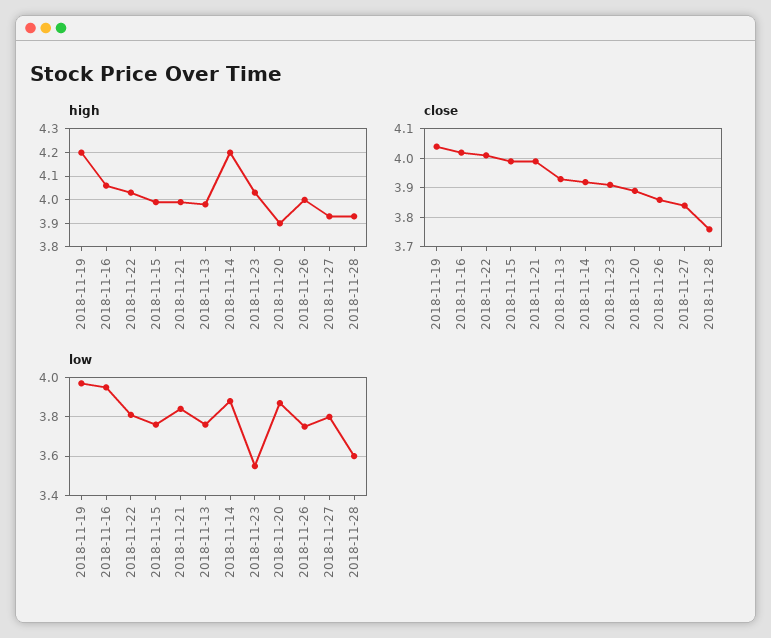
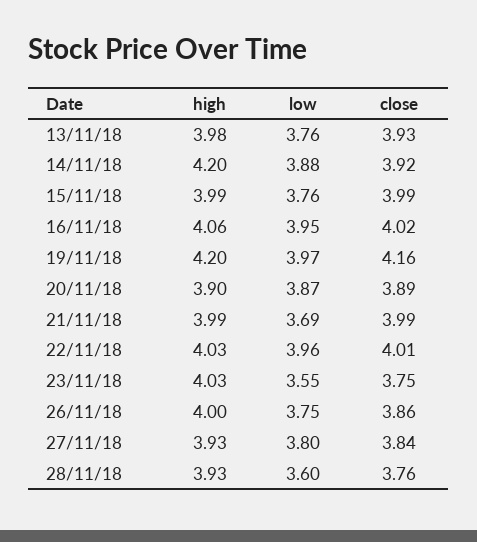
  {
    "high": {
      "2018-11-19": 4.2,
      "2018-11-16": 4.06,
      "2018-11-22": 4.03,
      "2018-11-15": 3.99,
      "2018-11-21": 3.99,
      "2018-11-13": 3.98,
      "2018-11-14": 4.2,
      "2018-11-23": 4.03,
      "2018-11-20": 3.9,
      "2018-11-26": 4,
      "2018-11-27": 3.93,
      "2018-11-28": 3.93
    },
    "close": {
-     "2018-11-19": 4.05,
+     "2018-11-19": 4.16,
      "2018-11-16": 4.02,
      "2018-11-22": 4.01,
      "2018-11-15": 3.99,
      "2018-11-21": 3.99,
      "2018-11-13": 3.93,
      "2018-11-14": 3.92,
-     "2018-11-23": 3.9,
+     "2018-11-23": 3.75,
      "2018-11-20": 3.89,
      "2018-11-26": 3.86,
      "2018-11-27": 3.84,
      "2018-11-28": 3.76
    },
    "low": {
      "2018-11-19": 3.97,
      "2018-11-16": 3.95,
-     "2018-11-22": 3.8,
+     "2018-11-22": 3.96,
      "2018-11-15": 3.76,
-     "2018-11-21": 3.85,
+     "2018-11-21": 3.69,
      "2018-11-13": 3.76,
      "2018-11-14": 3.88,
      "2018-11-23": 3.55,
      "2018-11-20": 3.87,
      "2018-11-26": 3.75,
      "2018-11-27": 3.8,
      "2018-11-28": 3.6
    }
  }

